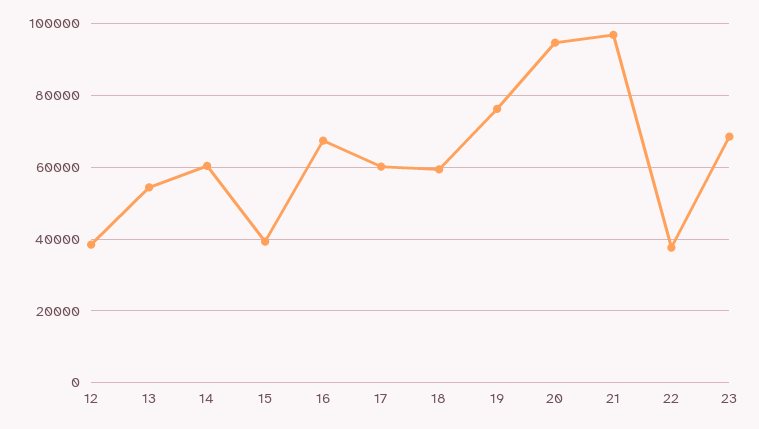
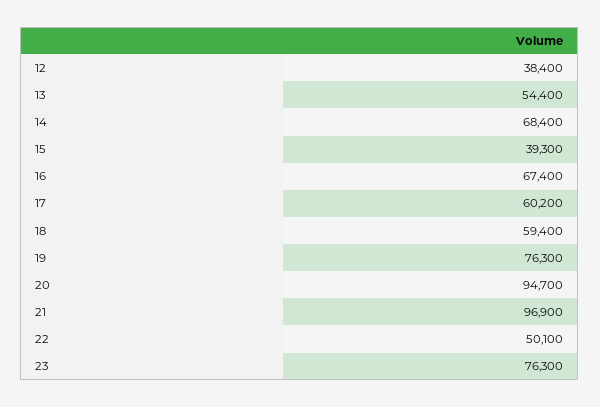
  {
    "12": 38400,
    "13": 54400,
-   "14": 60000,
+   "14": 68400,
    "15": 39300,
    "16": 67400,
    "17": 60200,
    "18": 59400,
    "19": 76300,
    "20": 94700,
    "21": 96900,
-   "22": 38000,
+   "22": 50100,
-   "23": 68000
+   "23": 76300
  }

